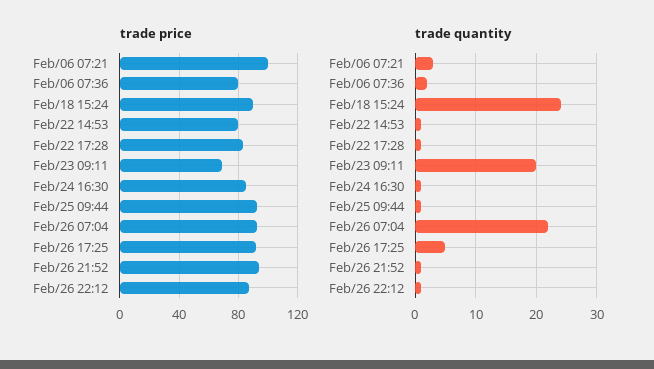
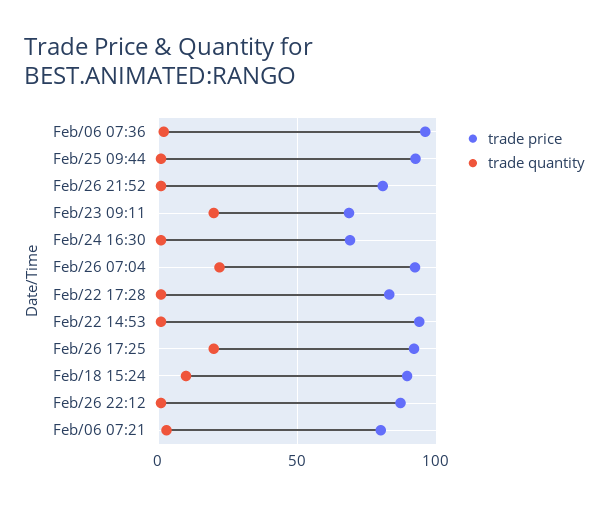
  {
    "trade price": {
-     "Feb/06 07:21": 100,
+     "Feb/06 07:21": 80,
-     "Feb/06 07:36": 80,
+     "Feb/06 07:36": 95,
      "Feb/18 15:24": 90,
-     "Feb/22 14:53": 80,
+     "Feb/22 14:53": 95,
      "Feb/22 17:28": 85,
      "Feb/23 09:11": 70,
-     "Feb/24 16:30": 85,
+     "Feb/24 16:30": 70,
      "Feb/25 09:44": 95,
      "Feb/26 07:04": 90,
      "Feb/26 17:25": 90,
-     "Feb/26 21:52": 95,
+     "Feb/26 21:52": 80,
      "Feb/26 22:12": 85
    },
    "trade quantity": {
      "Feb/06 07:21": 3,
      "Feb/06 07:36": 2,
-     "Feb/18 15:24": 24,
+     "Feb/18 15:24": 10,
      "Feb/22 14:53": 1,
      "Feb/22 17:28": 1,
      "Feb/23 09:11": 20,
      "Feb/24 16:30": 1,
      "Feb/25 09:44": 1,
      "Feb/26 07:04": 22,
-     "Feb/26 17:25": 5,
+     "Feb/26 17:25": 20,
      "Feb/26 21:52": 1,
      "Feb/26 22:12": 1
    }
  }

